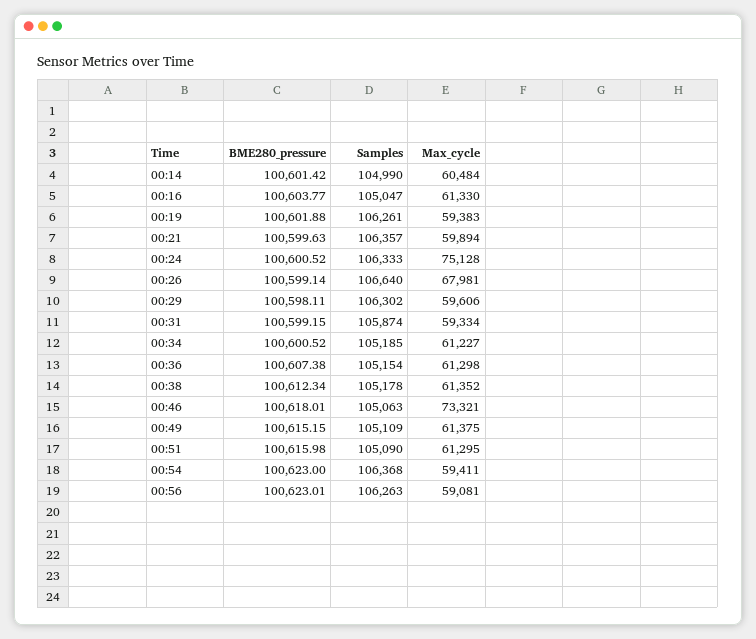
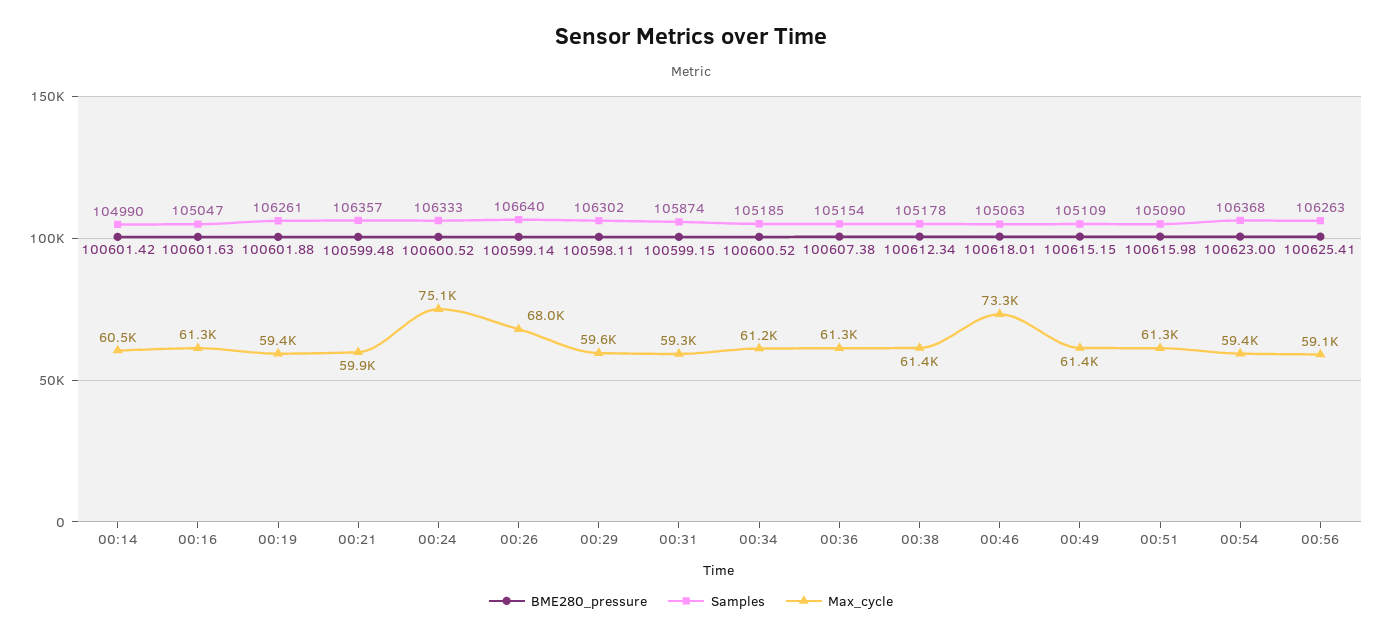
  {
    "BME280_pressure": {
      "00:14": 100601.42,
-     "00:16": 100603.77,
+     "00:16": 100601.63,
      "00:19": 100601.88,
-     "00:21": 100599.63,
+     "00:21": 100599.48,
      "00:24": 100600.52,
      "00:26": 100599.14,
      "00:29": 100598.11,
      "00:31": 100599.15,
      "00:34": 100600.52,
      "00:36": 100607.38,
      "00:38": 100612.34,
      "00:46": 100618.01,
      "00:49": 100615.15,
      "00:51": 100615.98,
      "00:54": 100623,
-     "00:56": 100623.01
+     "00:56": 100625.41
    },
    "Samples": {
      "00:14": 104990,
      "00:16": 105047,
      "00:19": 106261,
      "00:21": 106357,
      "00:24": 106333,
      "00:26": 106640,
      "00:29": 106302,
      "00:31": 105874,
      "00:34": 105185,
      "00:36": 105154,
      "00:38": 105178,
      "00:46": 105063,
      "00:49": 105109,
      "00:51": 105090,
      "00:54": 106368,
      "00:56": 106263
    },
    "Max_cycle": {
      "00:14": 60484,
      "00:16": 61330,
      "00:19": 59383,
      "00:21": 59894,
      "00:24": 75128,
      "00:26": 67981,
      "00:29": 59606,
      "00:31": 59334,
      "00:34": 61227,
      "00:36": 61298,
      "00:38": 61352,
      "00:46": 73321,
      "00:49": 61375,
      "00:51": 61295,
      "00:54": 59411,
      "00:56": 59081
    }
  }

